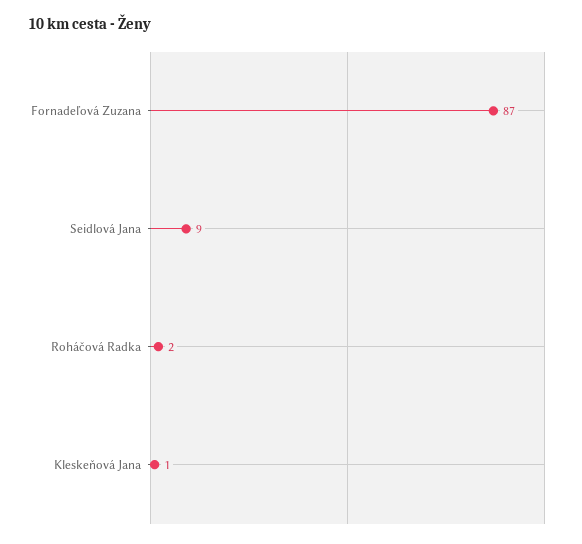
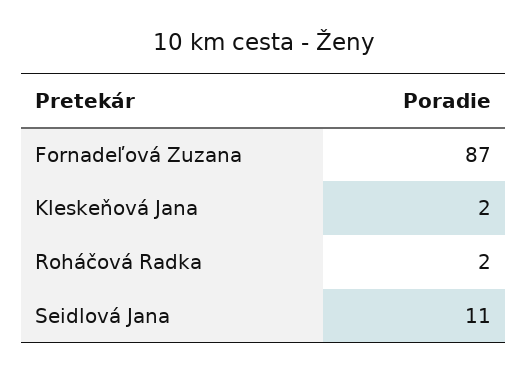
  {
    "Fornadeľová Zuzana": 87,
-   "Seidlová Jana": 9,
+   "Seidlová Jana": 11,
    "Roháčová Radka": 2,
-   "Kleskeňová Jana": 1
+   "Kleskeňová Jana": 2
  }

